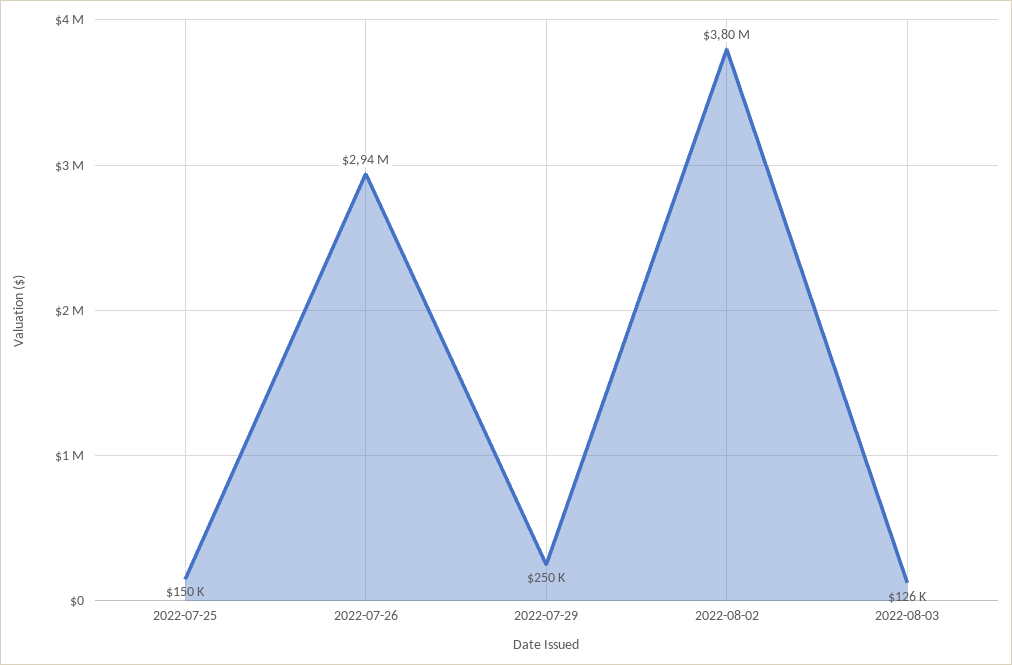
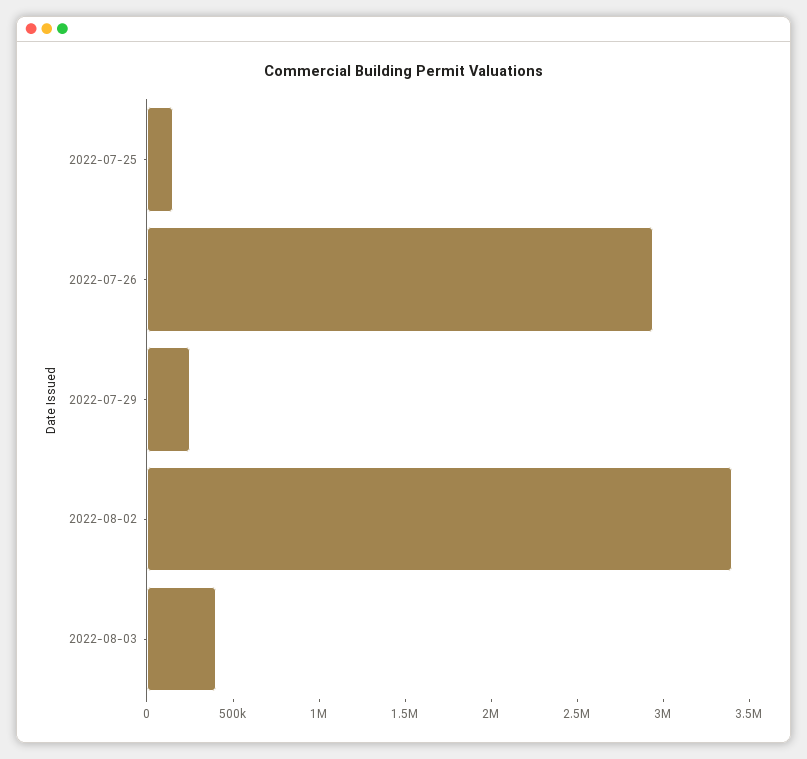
  {
    "2022-07-25": 150000,
    "2022-07-26": 2940000,
    "2022-07-29": 250000,
-   "2022-08-02": 3800000,
+   "2022-08-02": 3400000,
-   "2022-08-03": 126000
+   "2022-08-03": 400000
  }

